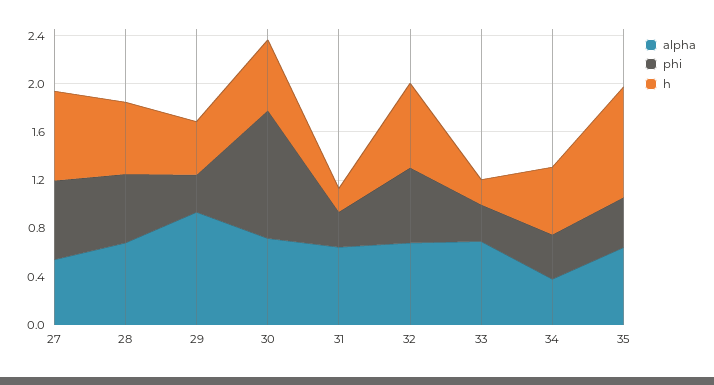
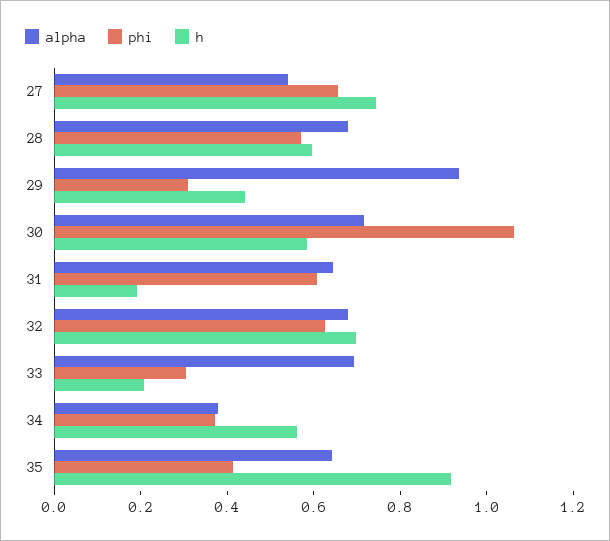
  {
    "alpha": {
      "27": 0.55,
      "28": 0.7,
      "29": 0.95,
      "30": 0.7,
      "31": 0.65,
      "32": 0.7,
      "33": 0.7,
      "34": 0.4,
      "35": 0.65
    },
    "phi": {
      "27": 0.65,
      "28": 0.55,
      "29": 0.3,
      "30": 1.05,
-     "31": 0.3,
+     "31": 0.6,
      "32": 0.65,
      "33": 0.3,
      "34": 0.35,
      "35": 0.4
    },
    "h": {
      "27": 0.75,
      "28": 0.6,
      "29": 0.45,
      "30": 0.6,
      "31": 0.2,
      "32": 0.7,
      "33": 0.2,
      "34": 0.55,
      "35": 0.9
    }
  }

